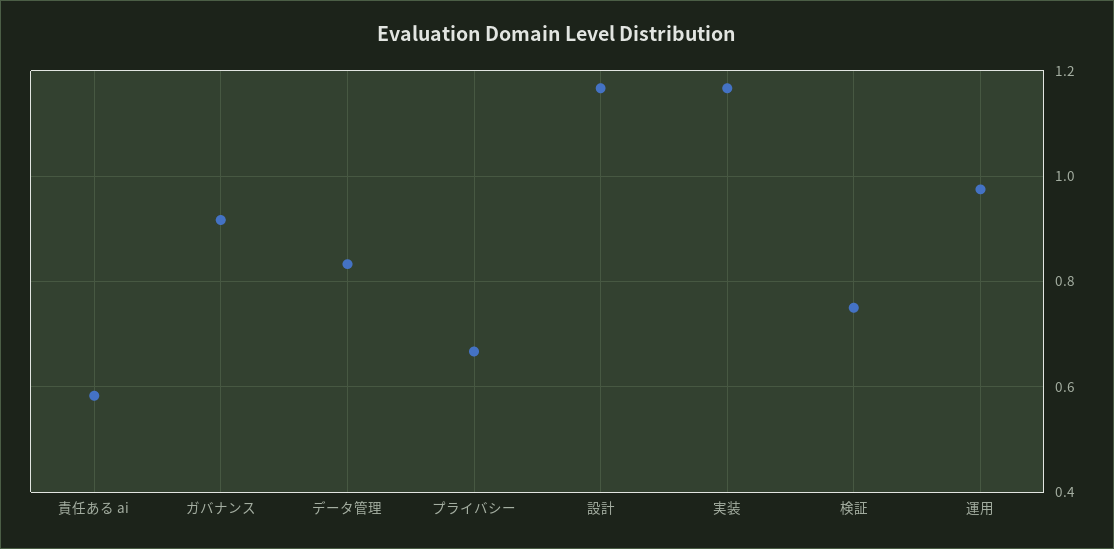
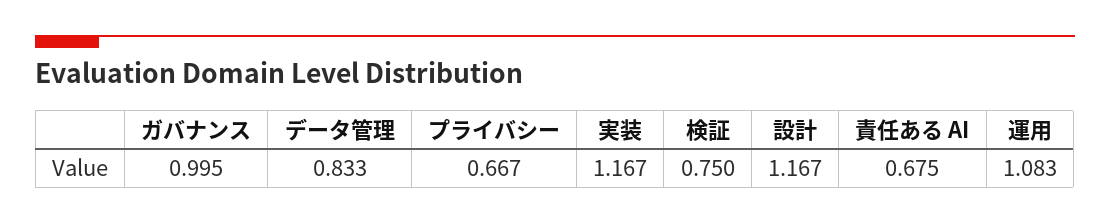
  {
-   "責任ある ai": 0.58,
+   "責任ある ai": 0.675,
-   "ガバナンス": 0.92,
+   "ガバナンス": 0.995,
    "データ管理": 0.833,
    "プライバシー": 0.667,
    "設計": 1.167,
    "実装": 1.167,
    "検証": 0.75,
-   "運用": 0.98
+   "運用": 1.083
  }

